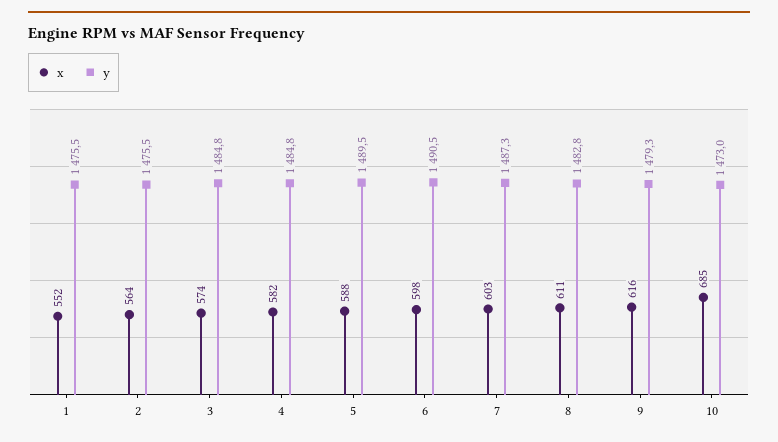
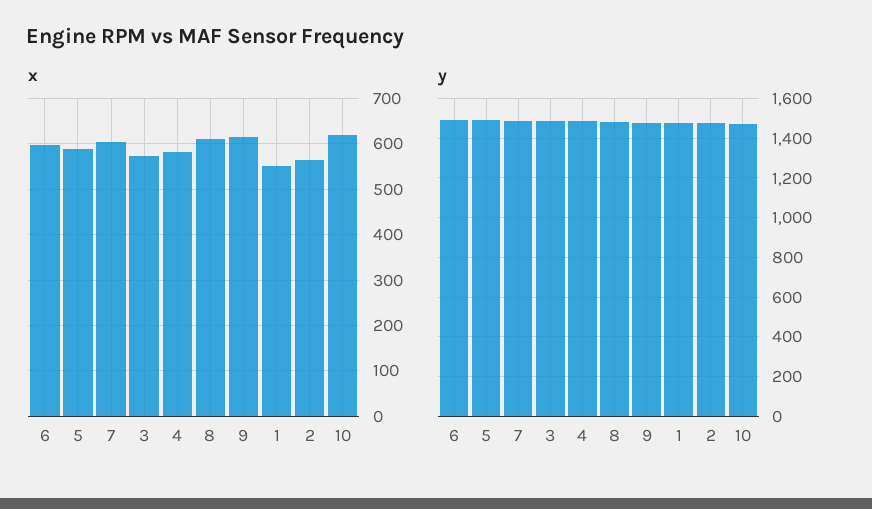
  {
    "x": {
      "1": 552,
      "2": 564,
      "3": 574,
      "4": 582,
      "5": 588,
      "6": 598,
      "7": 603,
      "8": 611,
      "9": 616,
-     "10": 685
+     "10": 620
    },
    "y": {
      "1": 1475.5,
      "2": 1475.5,
      "3": 1484.8,
      "4": 1484.8,
      "5": 1489.5,
      "6": 1490.5,
      "7": 1487.3,
      "8": 1482.8,
      "9": 1479.3,
      "10": 1473
    }
  }

